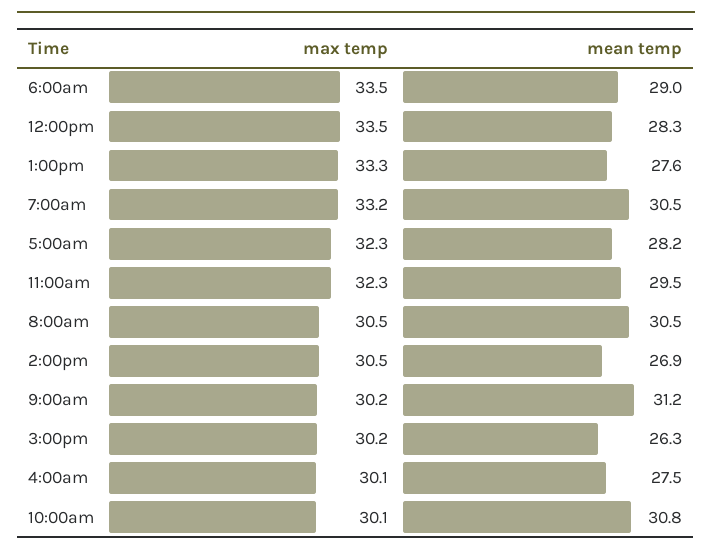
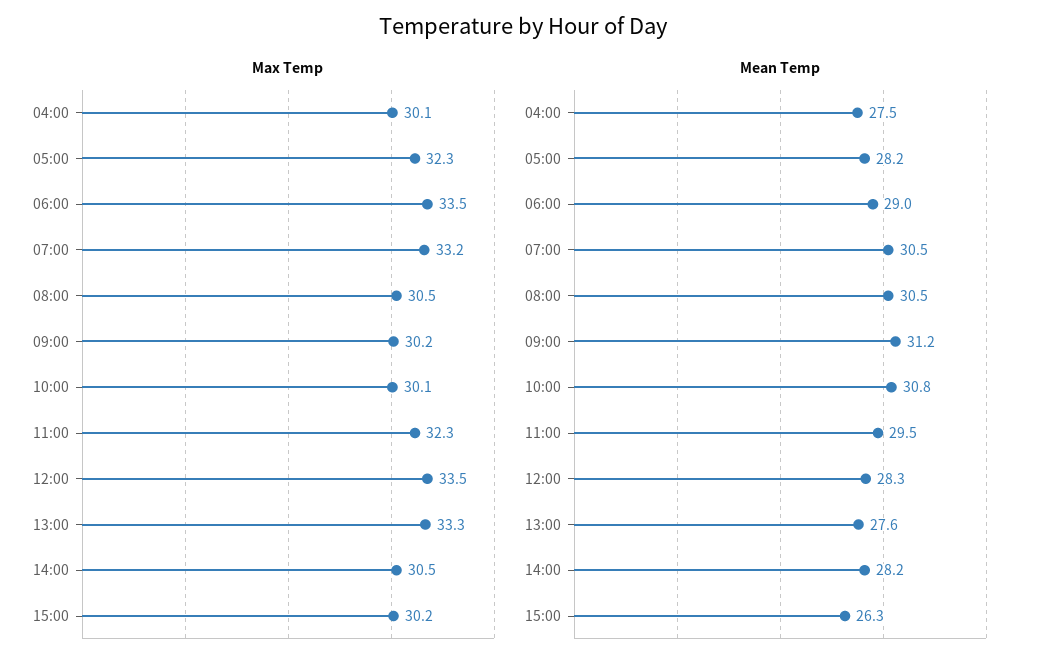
  {
    "max temp": {
      "6:00am": 33.5,
      "12:00pm": 33.5,
      "1:00pm": 33.3,
      "7:00am": 33.2,
      "5:00am": 32.3,
      "11:00am": 32.3,
      "8:00am": 30.5,
      "2:00pm": 30.5,
      "9:00am": 30.2,
      "3:00pm": 30.2,
      "4:00am": 30.1,
      "10:00am": 30.1
    },
    "mean temp": {
      "6:00am": 29,
      "12:00pm": 28.3,
      "1:00pm": 27.6,
      "7:00am": 30.5,
      "5:00am": 28.2,
      "11:00am": 29.5,
      "8:00am": 30.5,
-     "2:00pm": 26.9,
+     "2:00pm": 28.2,
      "9:00am": 31.2,
      "3:00pm": 26.3,
      "4:00am": 27.5,
      "10:00am": 30.8
    }
  }

